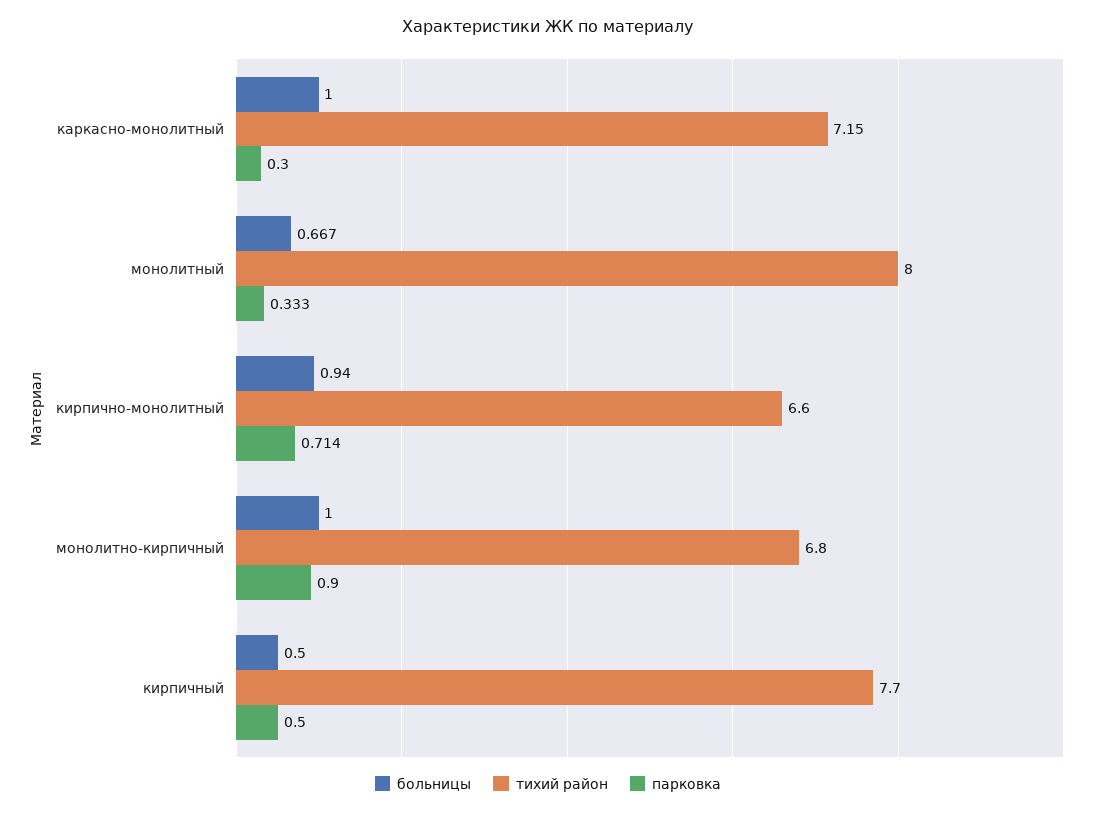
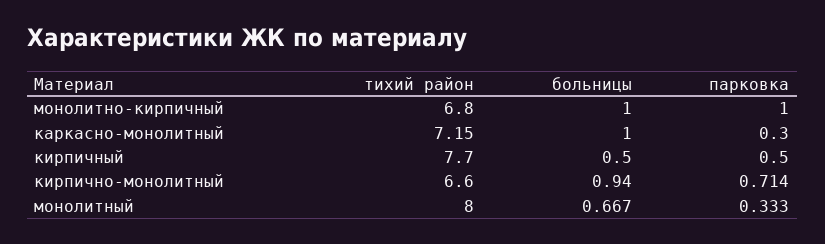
  {
    "больницы": {
      "каркасно-монолитный": 1,
      "монолитный": 0.667,
      "кирпично-монолитный": 0.94,
      "монолитно-кирпичный": 1,
      "кирпичный": 0.5
    },
    "тихий район": {
      "каркасно-монолитный": 7.15,
      "монолитный": 8,
      "кирпично-монолитный": 6.6,
      "монолитно-кирпичный": 6.8,
      "кирпичный": 7.7
    },
    "парковка": {
      "каркасно-монолитный": 0.3,
      "монолитный": 0.333,
      "кирпично-монолитный": 0.714,
-     "монолитно-кирпичный": 0.9,
+     "монолитно-кирпичный": 1,
      "кирпичный": 0.5
    }
  }

